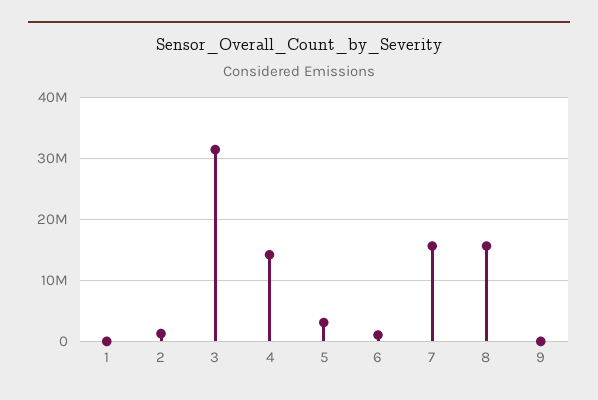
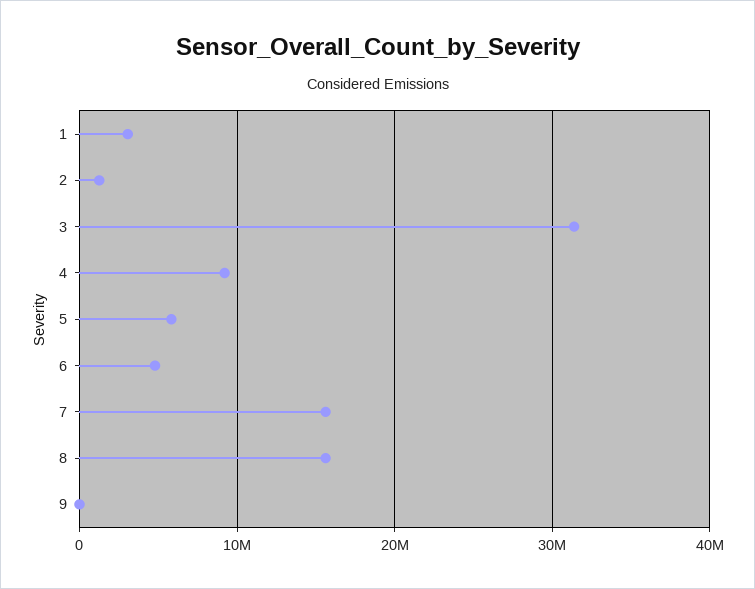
  {
-   "1": 0,
+   "1": 3000000,
    "2": 1000000,
    "3": 31000000,
-   "4": 14000000,
+   "4": 9000000,
-   "5": 3000000,
+   "5": 6000000,
-   "6": 1000000,
+   "6": 5000000,
    "7": 16000000,
    "8": 16000000,
    "9": 0
  }

